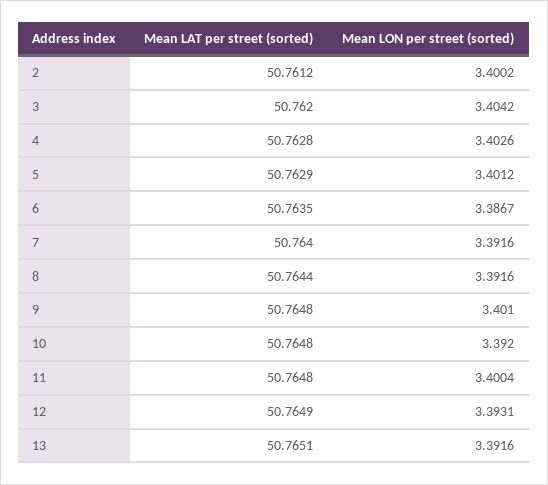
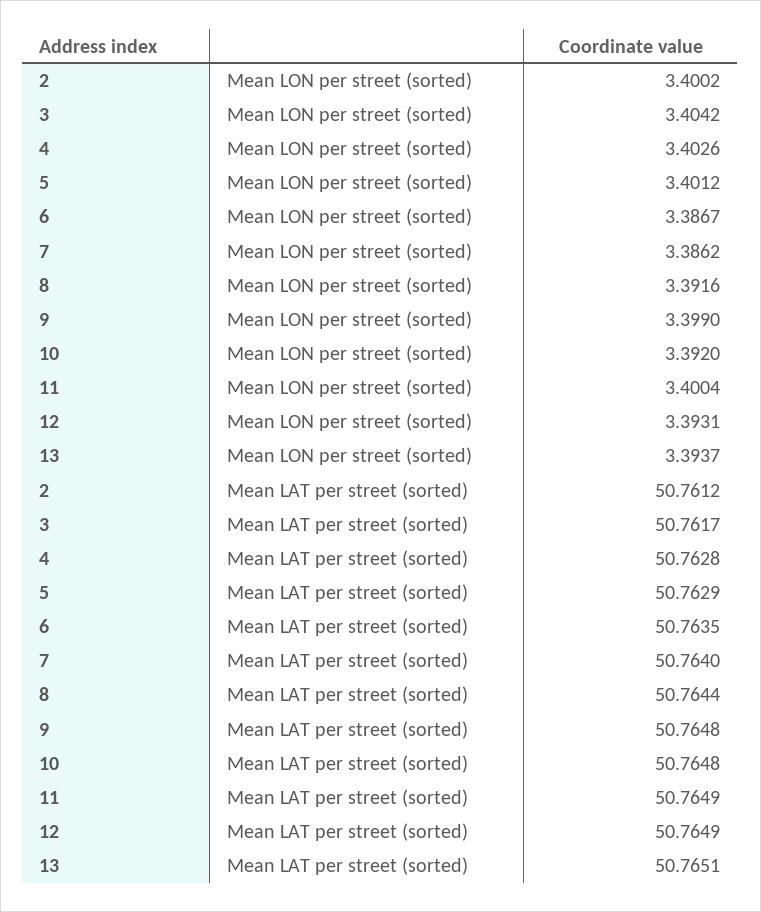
  {
    "Mean LAT per street (sorted)": {
      "2": 50.7612,
-     "3": 50.762,
+     "3": 50.7617,
      "4": 50.7628,
      "5": 50.7629,
      "6": 50.7635,
      "7": 50.764,
      "8": 50.7644,
      "9": 50.7648,
      "10": 50.7648,
-     "11": 50.7648,
+     "11": 50.7649,
      "12": 50.7649,
      "13": 50.7651
    },
    "Mean LON per street (sorted)": {
      "2": 3.4002,
      "3": 3.4042,
      "4": 3.4026,
      "5": 3.4012,
      "6": 3.3867,
-     "7": 3.3916,
+     "7": 3.3862,
      "8": 3.3916,
-     "9": 3.401,
+     "9": 3.399,
      "10": 3.392,
      "11": 3.4004,
      "12": 3.3931,
-     "13": 3.3916
+     "13": 3.3937
    }
  }

